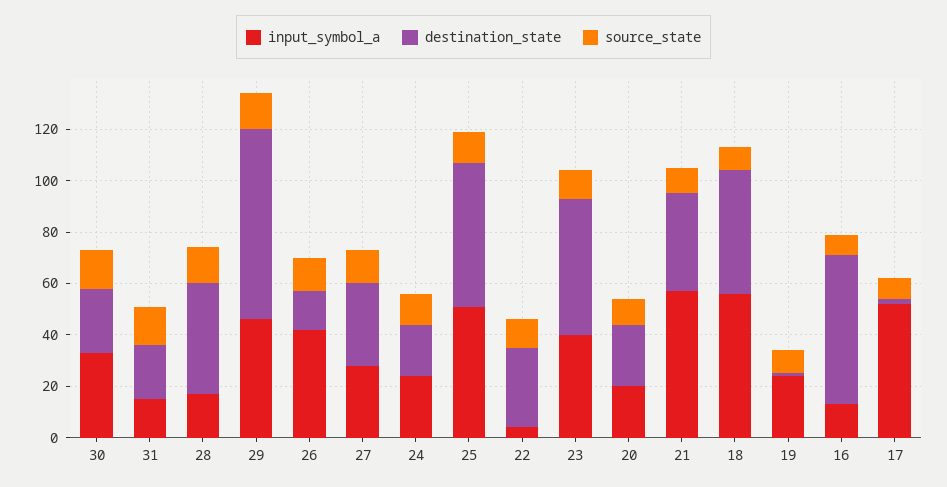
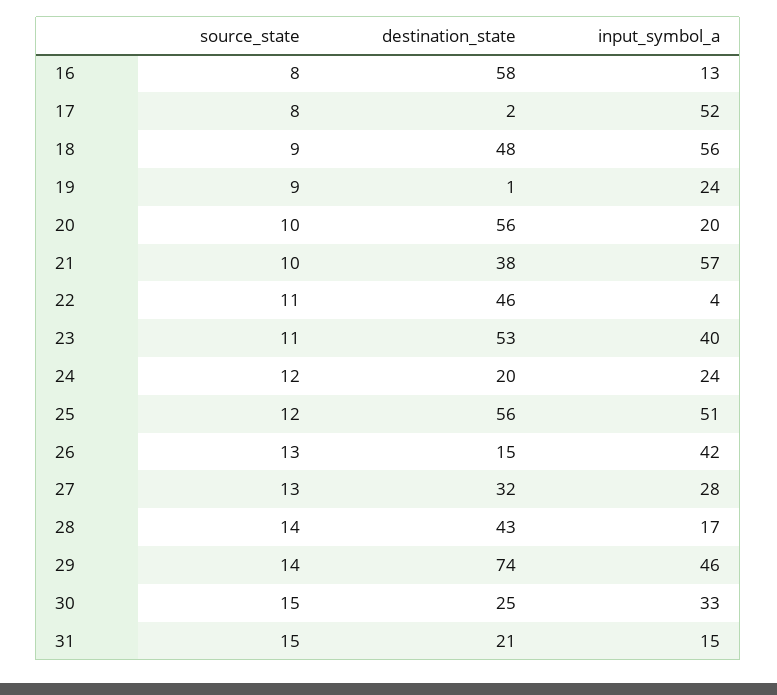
  {
    "input_symbol_a": {
      "30": 33,
      "31": 15,
      "28": 17,
      "29": 46,
      "26": 42,
      "27": 28,
      "24": 24,
      "25": 51,
      "22": 4,
      "23": 40,
      "20": 20,
      "21": 57,
      "18": 56,
      "19": 24,
      "16": 13,
      "17": 52
    },
    "destination_state": {
      "30": 25,
      "31": 21,
      "28": 43,
      "29": 74,
      "26": 15,
      "27": 32,
      "24": 20,
      "25": 56,
-     "22": 30,
+     "22": 46,
      "23": 53,
-     "20": 25,
+     "20": 56,
      "21": 38,
      "18": 48,
      "19": 1,
      "16": 58,
      "17": 2
    },
    "source_state": {
      "30": 15,
      "31": 15,
      "28": 14,
      "29": 14,
      "26": 13,
      "27": 13,
      "24": 12,
      "25": 12,
      "22": 11,
      "23": 11,
      "20": 10,
      "21": 10,
      "18": 9,
      "19": 9,
      "16": 8,
      "17": 8
    }
  }

